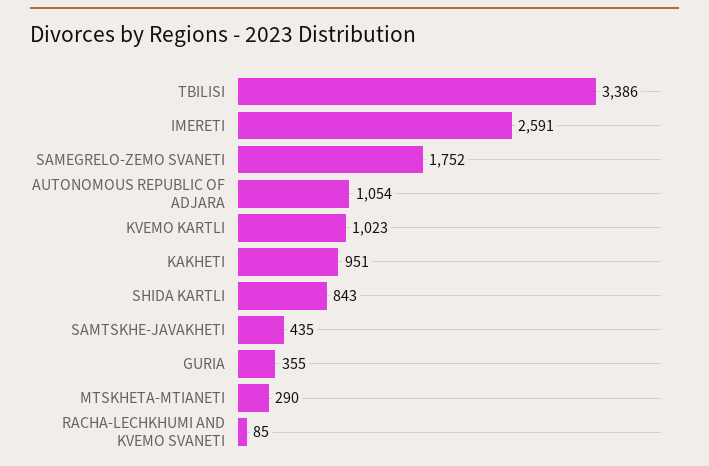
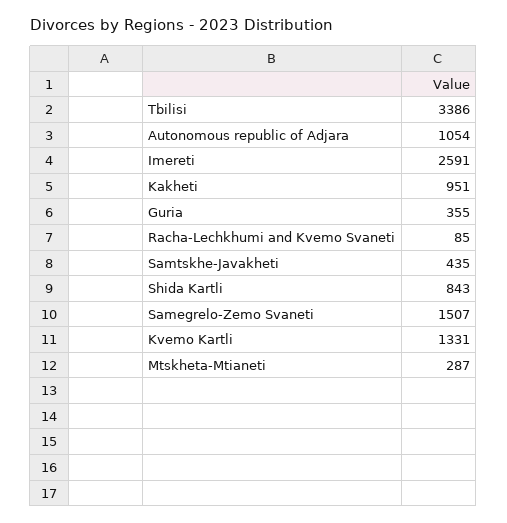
  {
    "TBILISI": 3386,
    "IMERETI": 2591,
-   "SAMEGRELO-ZEMO SVANETI": 1752,
+   "SAMEGRELO-ZEMO SVANETI": 1507,
    "AUTONOMOUS REPUBLIC OF ADJARA": 1054,
-   "KVEMO KARTLI": 1023,
+   "KVEMO KARTLI": 1331,
    "KAKHETI": 951,
    "SHIDA KARTLI": 843,
    "SAMTSKHE-JAVAKHETI": 435,
    "GURIA": 355,
-   "MTSKHETA-MTIANETI": 290,
+   "MTSKHETA-MTIANETI": 287,
    "RACHA-LECHKHUMI AND KVEMO SVANETI": 85
  }

